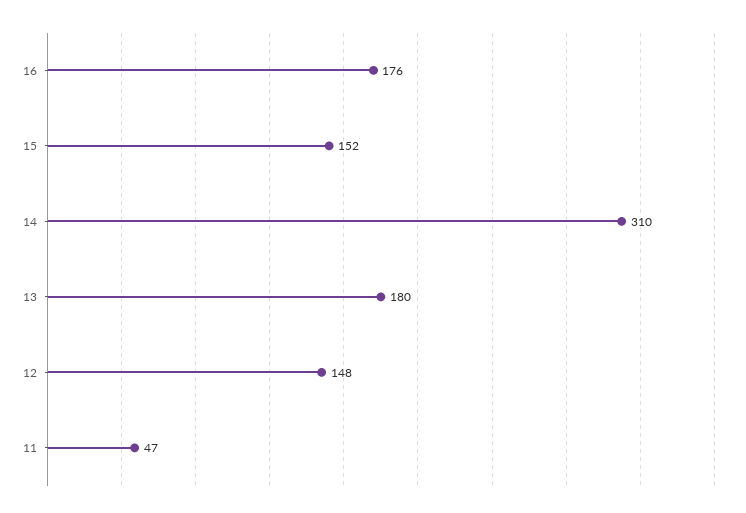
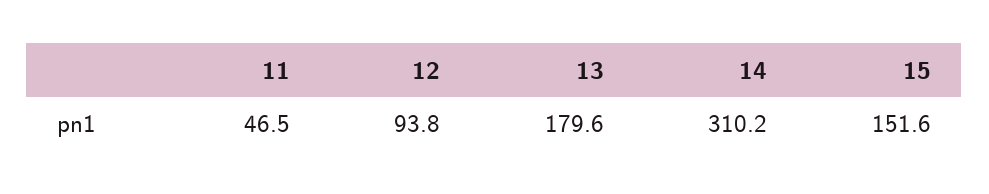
  {
-   "16": 176,
    "15": 151.6,
    "14": 310.2,
    "13": 179.6,
-   "12": 148,
+   "12": 93.8,
    "11": 46.5
  }

